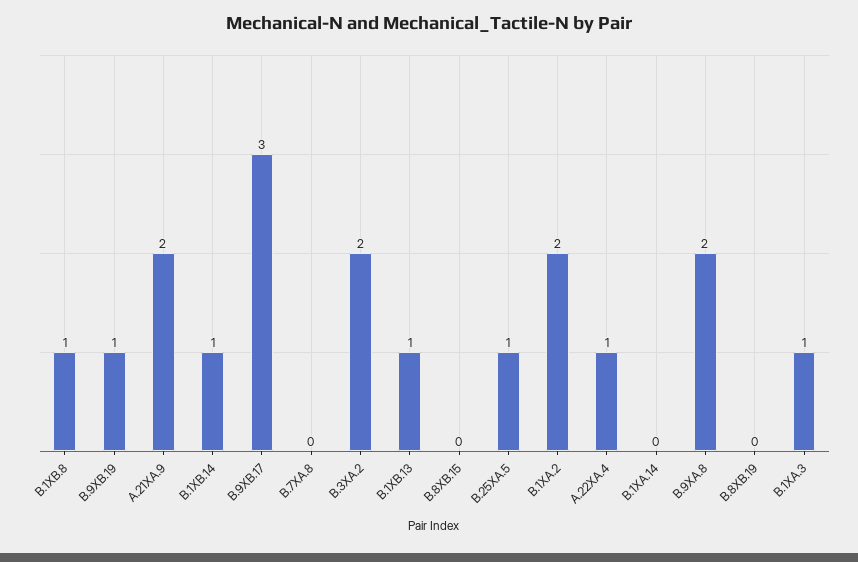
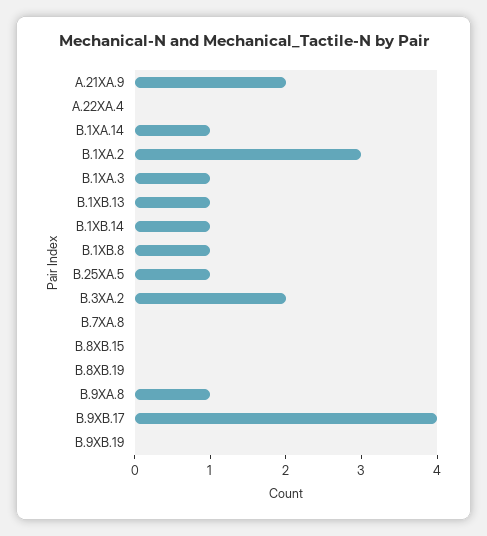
  {
    "B.1XB.8": 1,
-   "B.9XB.19": 1,
+   "B.9XB.19": 0,
    "A.21XA.9": 2,
    "B.1XB.14": 1,
-   "B.9XB.17": 3,
+   "B.9XB.17": 4,
    "B.7XA.8": 0,
    "B.3XA.2": 2,
    "B.1XB.13": 1,
    "B.8XB.15": 0,
    "B.25XA.5": 1,
-   "B.1XA.2": 2,
+   "B.1XA.2": 3,
-   "A.22XA.4": 1,
+   "A.22XA.4": 0,
-   "B.1XA.14": 0,
+   "B.1XA.14": 1,
-   "B.9XA.8": 2,
+   "B.9XA.8": 1,
    "B.8XB.19": 0,
    "B.1XA.3": 1
  }

